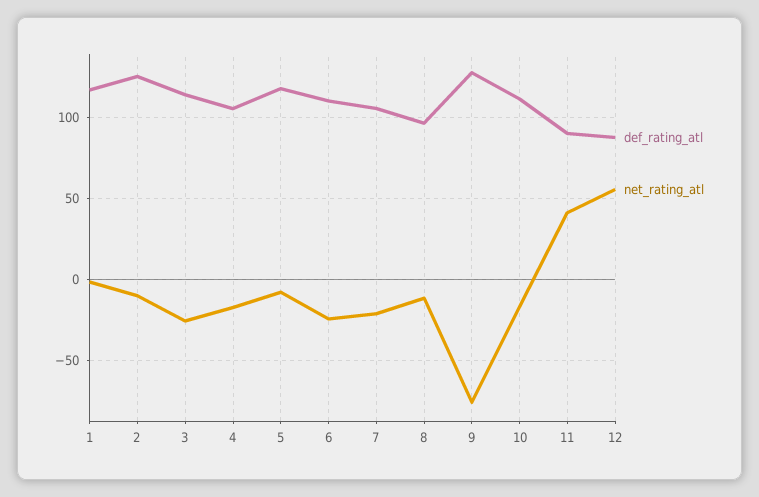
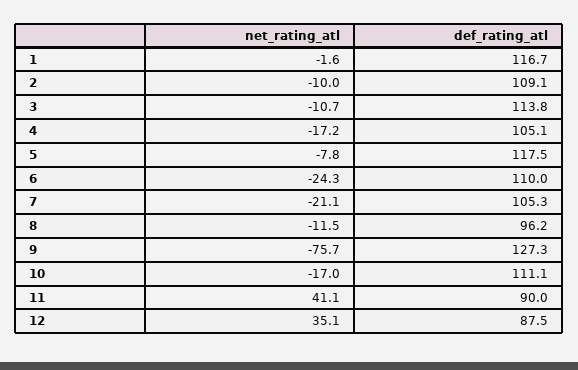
  {
    "def_rating_atl": {
      "1": 116.7,
-     "2": 125,
+     "2": 109.1,
      "3": 113.8,
      "4": 105.1,
      "5": 117.5,
      "6": 110,
      "7": 105.3,
      "8": 96.2,
      "9": 127.3,
      "10": 111.1,
      "11": 90,
      "12": 87.5
    },
    "net_rating_atl": {
      "1": -1.6,
      "2": -10,
-     "3": -25,
+     "3": -10.7,
      "4": -17.2,
      "5": -7.8,
      "6": -24.3,
      "7": -21.1,
      "8": -11.5,
      "9": -75.7,
      "10": -17,
      "11": 41.1,
-     "12": 55
+     "12": 35.1
    }
  }

